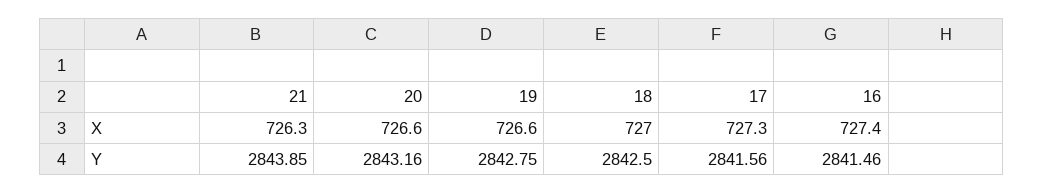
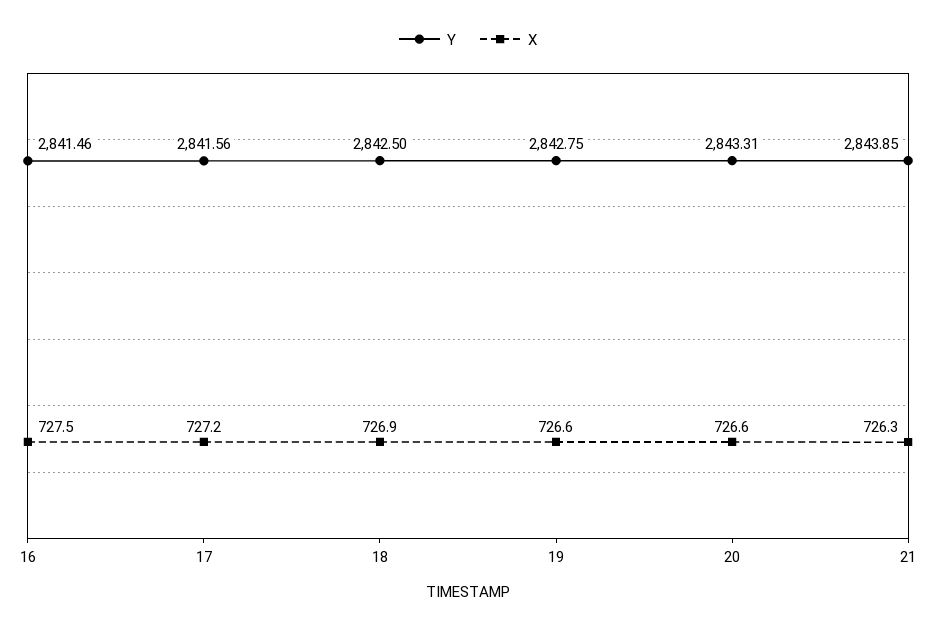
  {
    "X": {
      "21": 726.3,
      "20": 726.6,
      "19": 726.6,
-     "18": 727,
+     "18": 726.9,
-     "17": 727.3,
+     "17": 727.2,
-     "16": 727.4
+     "16": 727.5
    },
    "Y": {
      "21": 2843.85,
-     "20": 2843.16,
+     "20": 2843.31,
      "19": 2842.75,
      "18": 2842.5,
      "17": 2841.56,
      "16": 2841.46
    }
  }

